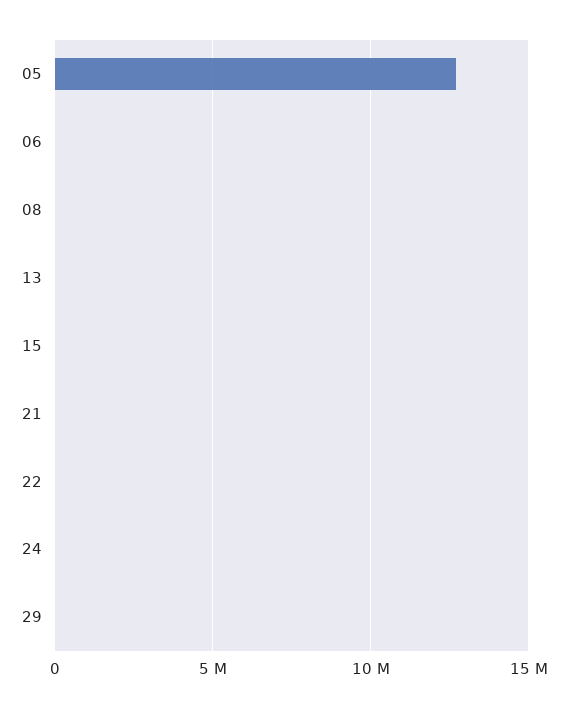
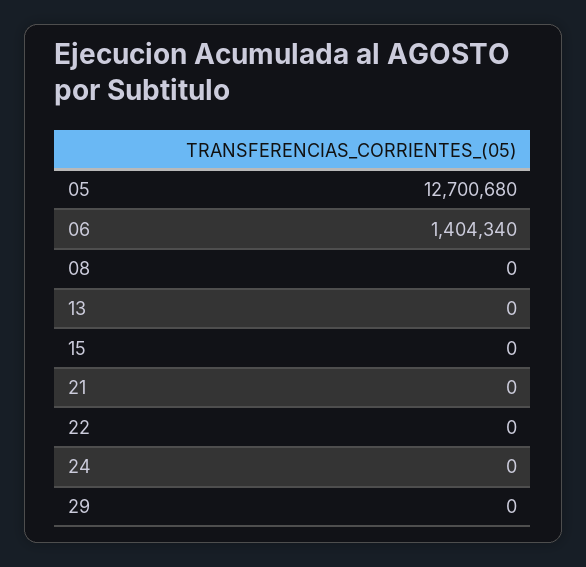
  {
    "05": 12700680,
-   "06": 0,
+   "06": 1404340,
    "08": 0,
    "13": 0,
    "15": 0,
    "21": 0,
    "22": 0,
    "24": 0,
    "29": 0
  }

